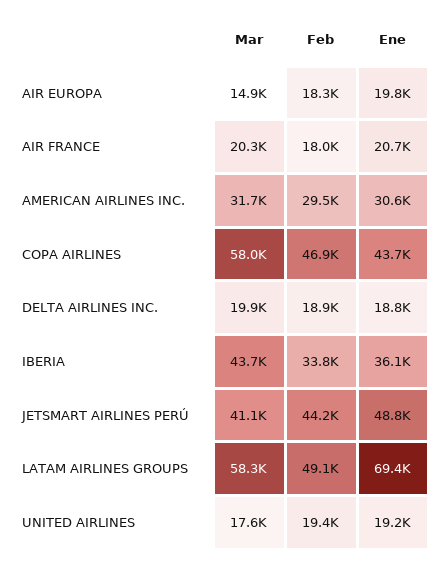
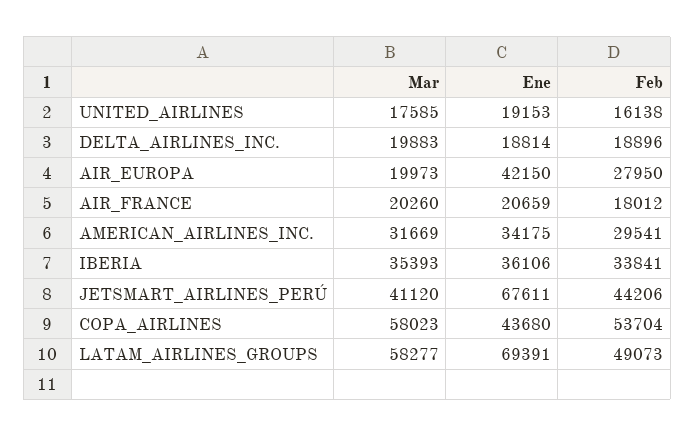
  {
    "Mar": {
-     "AIR EUROPA": 14900,
+     "AIR EUROPA": 19973,
      "AIR FRANCE": 20260,
      "AMERICAN AIRLINES INC.": 31669,
      "COPA AIRLINES": 58023,
      "DELTA AIRLINES INC.": 19883,
-     "IBERIA": 43700,
+     "IBERIA": 35393,
      "JETSMART AIRLINES PERÚ": 41120,
      "LATAM AIRLINES GROUPS": 58277,
      "UNITED AIRLINES": 17585
    },
    "Feb": {
-     "AIR EUROPA": 18300,
+     "AIR EUROPA": 27950,
      "AIR FRANCE": 18012,
      "AMERICAN AIRLINES INC.": 29541,
-     "COPA AIRLINES": 46900,
+     "COPA AIRLINES": 53704,
      "DELTA AIRLINES INC.": 18896,
      "IBERIA": 33841,
      "JETSMART AIRLINES PERÚ": 44206,
      "LATAM AIRLINES GROUPS": 49073,
-     "UNITED AIRLINES": 19400
+     "UNITED AIRLINES": 16138
    },
    "Ene": {
-     "AIR EUROPA": 19800,
+     "AIR EUROPA": 42150,
      "AIR FRANCE": 20659,
-     "AMERICAN AIRLINES INC.": 30600,
+     "AMERICAN AIRLINES INC.": 34175,
      "COPA AIRLINES": 43680,
      "DELTA AIRLINES INC.": 18814,
      "IBERIA": 36106,
-     "JETSMART AIRLINES PERÚ": 48800,
+     "JETSMART AIRLINES PERÚ": 67611,
      "LATAM AIRLINES GROUPS": 69391,
      "UNITED AIRLINES": 19153
    }
  }

